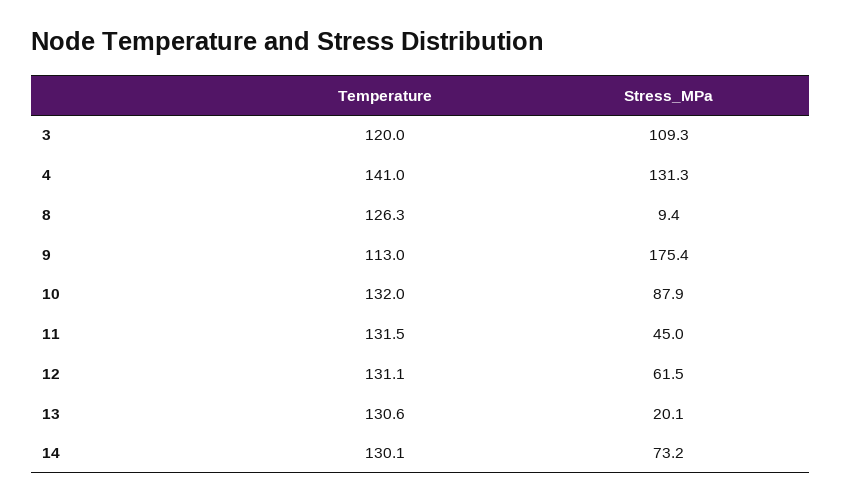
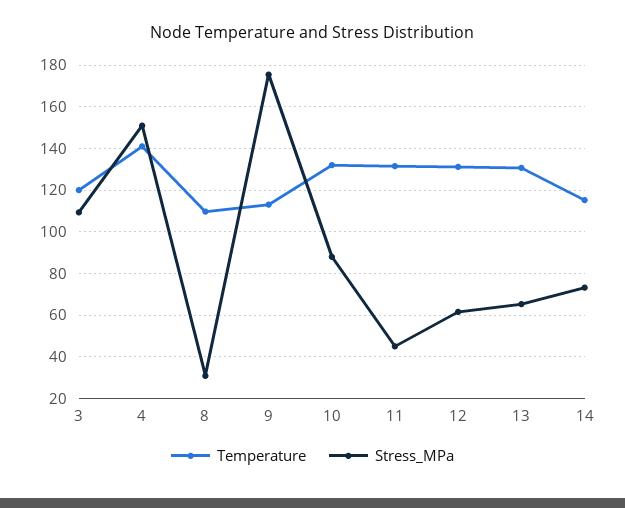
  {
    "Temperature": {
      "3": 120,
      "4": 141,
-     "8": 126.3,
+     "8": 110,
      "9": 113,
      "10": 132,
      "11": 131.5,
      "12": 131.1,
      "13": 130.6,
-     "14": 130.1
+     "14": 115
    },
    "Stress_MPa": {
      "3": 109.3,
-     "4": 131.3,
+     "4": 150,
-     "8": 9.4,
+     "8": 30,
      "9": 175.4,
      "10": 87.9,
      "11": 45,
      "12": 61.5,
-     "13": 20.1,
+     "13": 65,
      "14": 73.2
    }
  }

